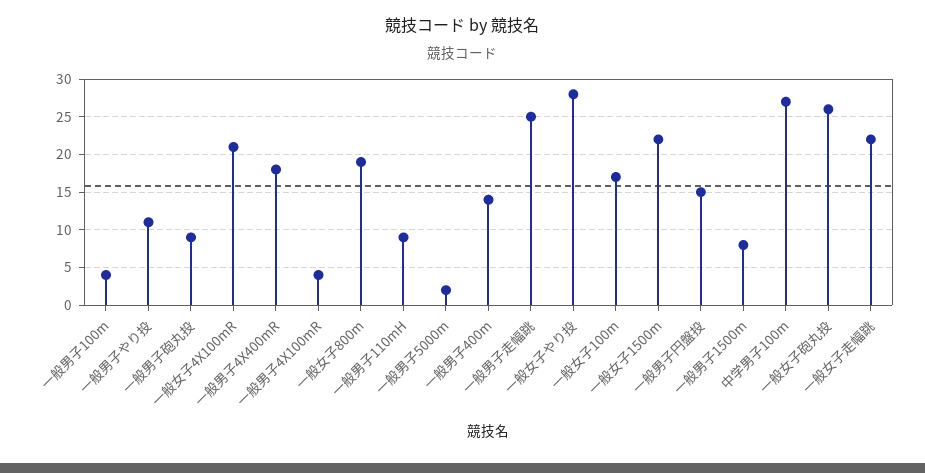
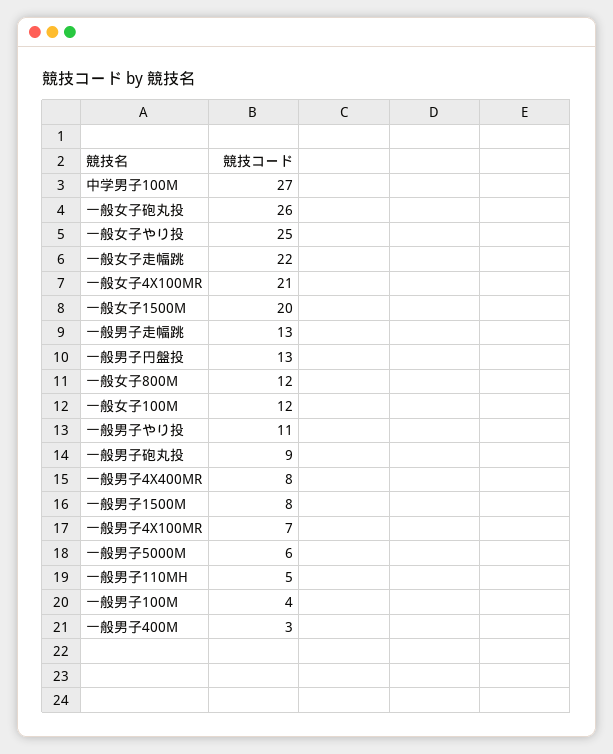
  {
    "一般男子100m": 4,
    "一般男子やり投": 11,
    "一般男子砲丸投": 9,
    "一般女子4X100mR": 21,
-   "一般男子4X400mR": 18,
+   "一般男子4X400mR": 8,
-   "一般男子4X100mR": 4,
+   "一般男子4X100mR": 7,
-   "一般女子800m": 19,
+   "一般女子800m": 12,
-   "一般男子110mH": 9,
+   "一般男子110mH": 5,
-   "一般男子5000m": 2,
+   "一般男子5000m": 6,
-   "一般男子400m": 14,
+   "一般男子400m": 3,
-   "一般男子走幅跳": 25,
+   "一般男子走幅跳": 13,
-   "一般女子やり投": 28,
+   "一般女子やり投": 25,
-   "一般女子100m": 17,
+   "一般女子100m": 12,
-   "一般女子1500m": 22,
+   "一般女子1500m": 20,
-   "一般男子円盤投": 15,
+   "一般男子円盤投": 13,
    "一般男子1500m": 8,
    "中学男子100m": 27,
    "一般女子砲丸投": 26,
    "一般女子走幅跳": 22
  }

